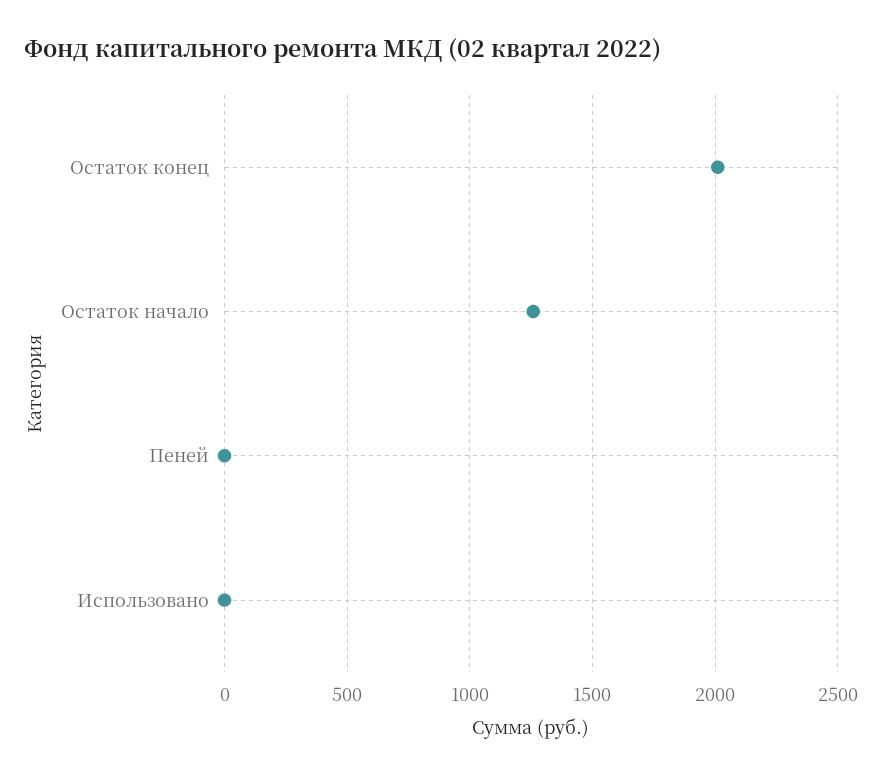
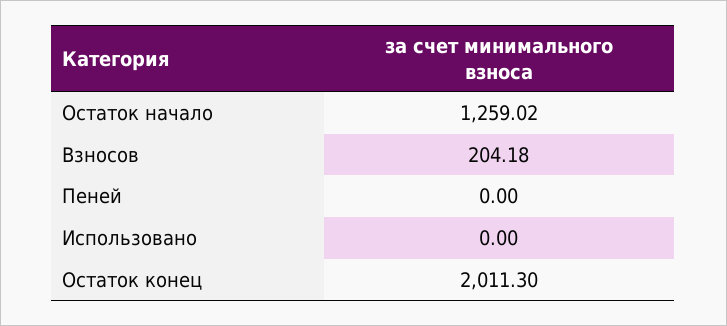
  {
    "Остаток конец": 2011.3,
    "Остаток начало": 1259.02,
    "Пеней": 0,
-   "Использовано": 0
+   "Использовано": 0,
+   "Взносов": 204.18
  }

